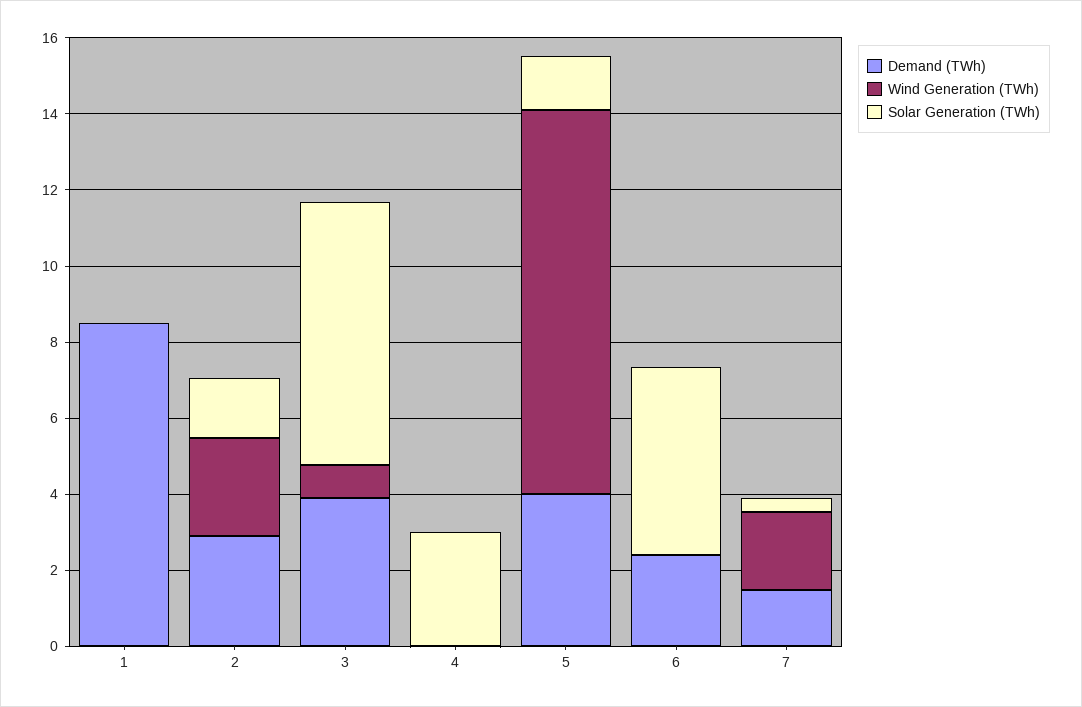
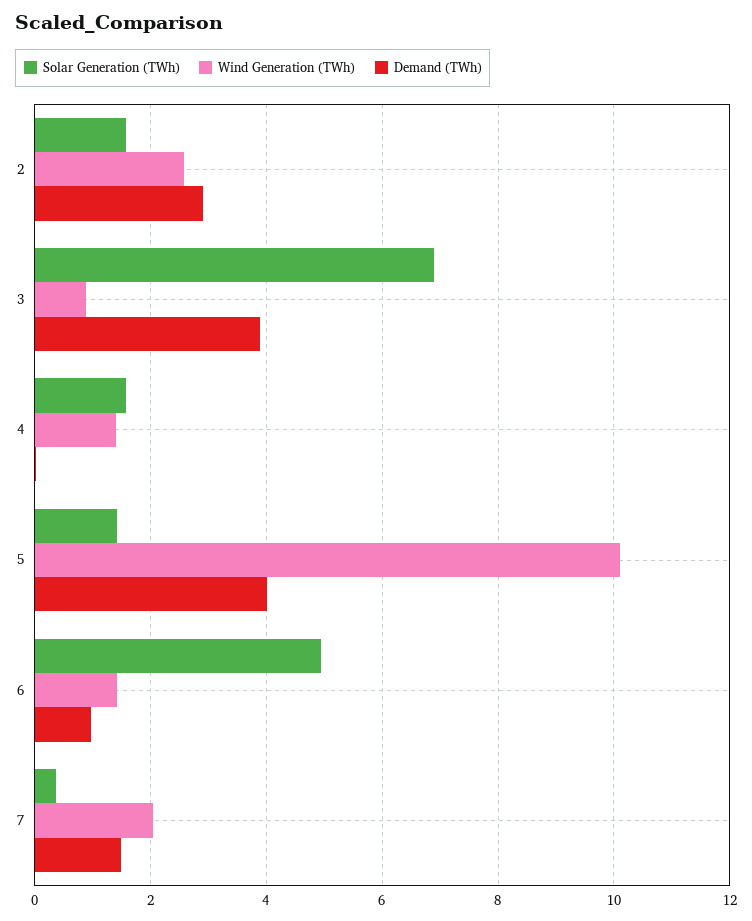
  {
    "Demand (TWh)": {
-     "1": 8.5,
      "2": 2.8,
      "3": 3.8,
      "4": 0,
      "5": 4,
-     "6": 2.5,
+     "6": 1,
      "7": 1.4
    },
    "Wind Generation (TWh)": {
-     "1": 0,
      "2": 2.6,
      "3": 0.8,
-     "4": 0,
+     "4": 1.4,
      "5": 10.2,
-     "6": 0,
+     "6": 1.4,
      "7": 2
    },
    "Solar Generation (TWh)": {
-     "1": 0,
      "2": 1.6,
      "3": 6.8,
-     "4": 3,
+     "4": 1.6,
      "5": 1.4,
      "6": 5,
      "7": 0.4
    }
  }

